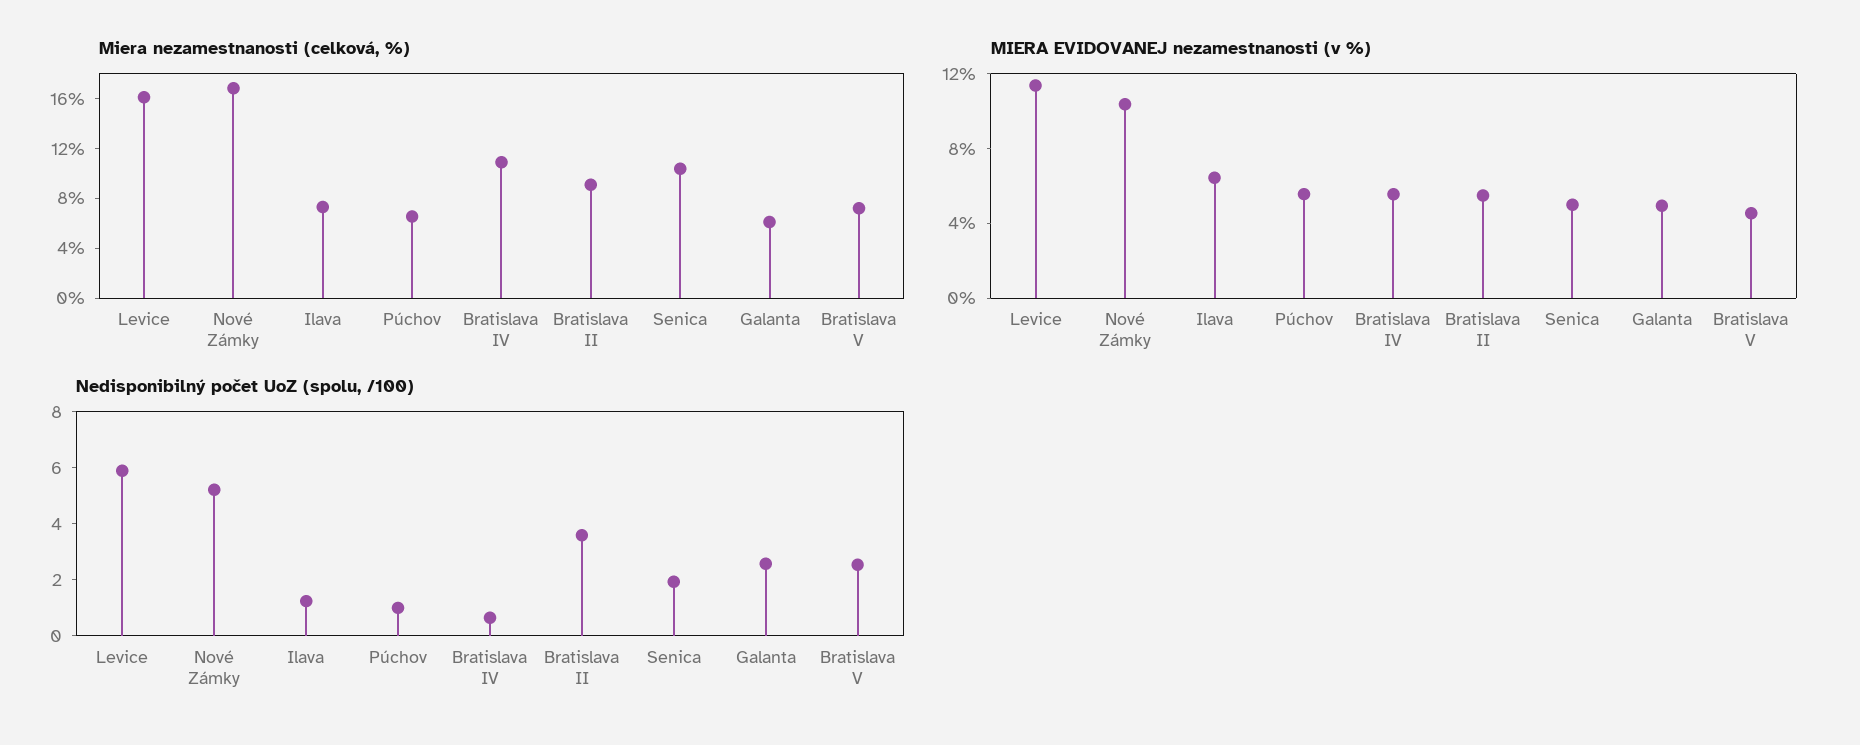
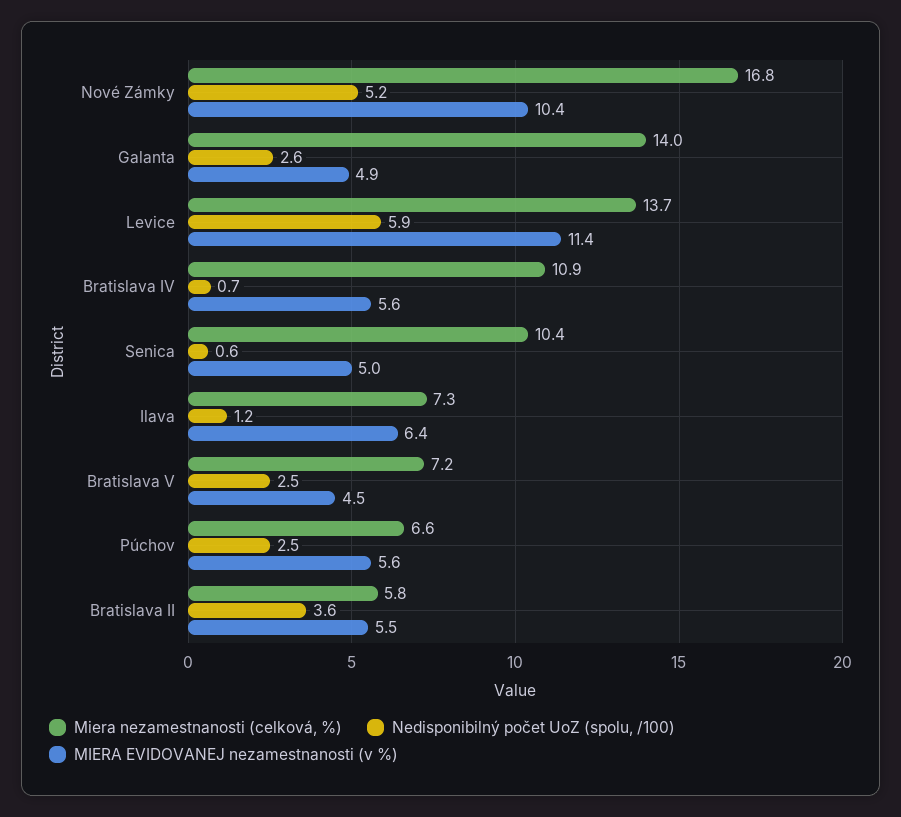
  {
    "Miera nezamestnanosti (celková, %)": {
-     "Levice": 16,
+     "Levice": 13.7,
      "Nové Zámky": 16.8,
      "Ilava": 7.3,
      "Púchov": 6.6,
      "Bratislava IV": 10.9,
-     "Bratislava II": 9,
+     "Bratislava II": 5.8,
      "Senica": 10.4,
-     "Galanta": 6,
+     "Galanta": 14,
      "Bratislava V": 7.2
    },
    "MIERA EVIDOVANEJ nezamestnanosti (v %)": {
      "Levice": 11.4,
      "Nové Zámky": 10.4,
      "Ilava": 6.4,
      "Púchov": 5.6,
      "Bratislava IV": 5.6,
      "Bratislava II": 5.5,
      "Senica": 5,
      "Galanta": 4.9,
      "Bratislava V": 4.5
    },
    "Nedisponibilný počet UoZ (spolu, /100)": {
      "Levice": 5.9,
      "Nové Zámky": 5.2,
      "Ilava": 1.2,
-     "Púchov": 1,
+     "Púchov": 2.5,
      "Bratislava IV": 0.7,
      "Bratislava II": 3.6,
-     "Senica": 2,
+     "Senica": 0.6,
      "Galanta": 2.6,
      "Bratislava V": 2.5
    }
  }

